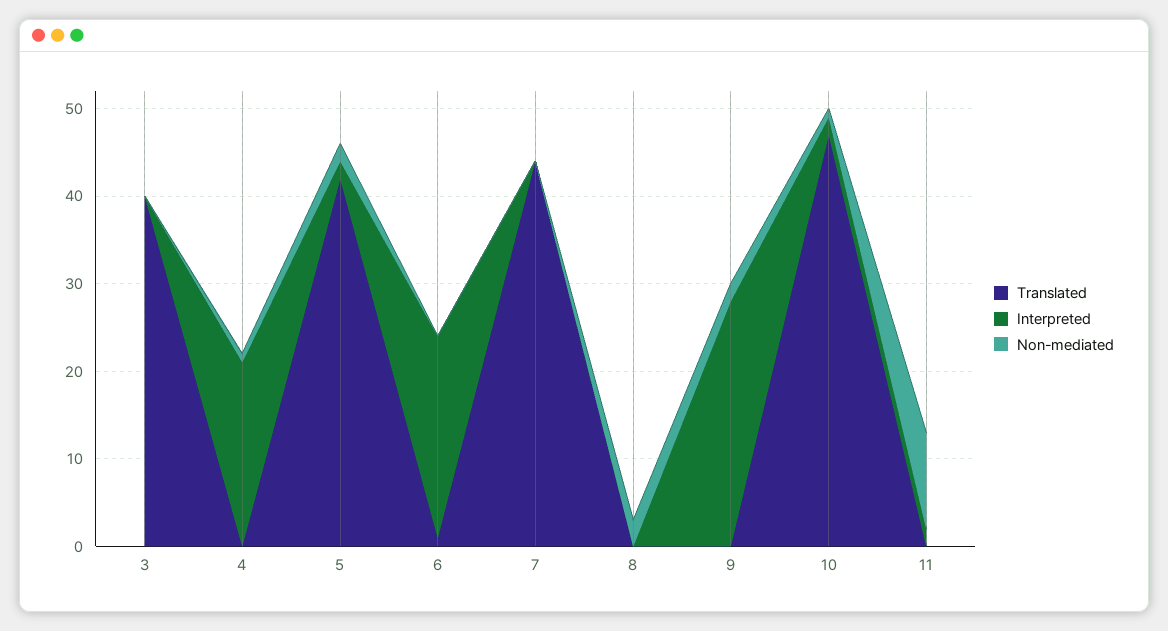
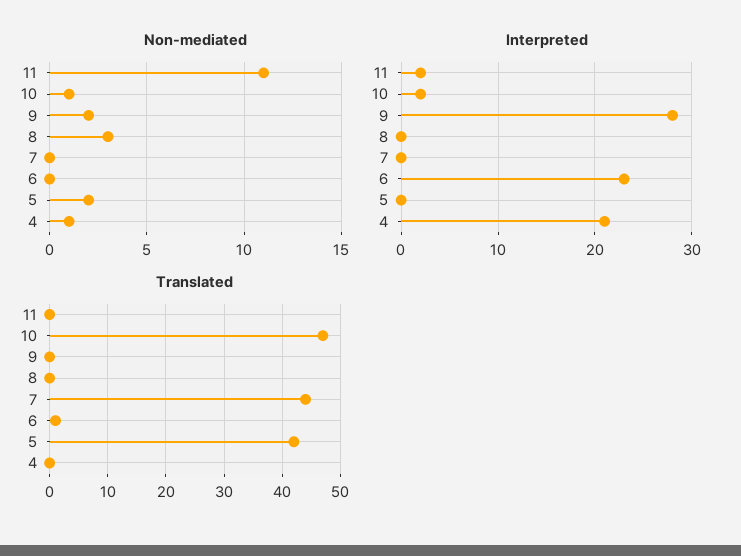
  {
    "Translated": {
-     "3": 40,
      "4": 0,
      "5": 42,
      "6": 1,
      "7": 44,
      "8": 0,
      "9": 0,
      "10": 47,
      "11": 0
    },
    "Interpreted": {
-     "3": 0,
      "4": 21,
-     "5": 2,
+     "5": 0,
      "6": 23,
      "7": 0,
      "8": 0,
      "9": 28,
      "10": 2,
      "11": 2
    },
    "Non-mediated": {
-     "3": 0,
      "4": 1,
      "5": 2,
      "6": 0,
      "7": 0,
      "8": 3,
      "9": 2,
      "10": 1,
      "11": 11
    }
  }

